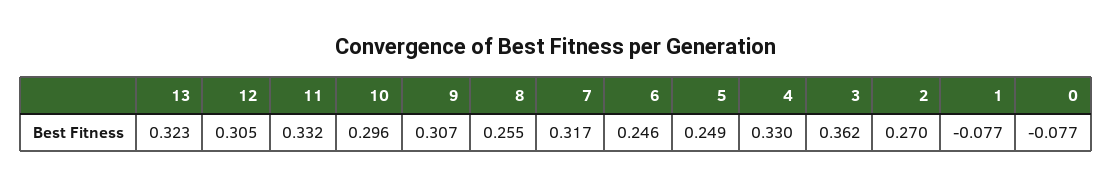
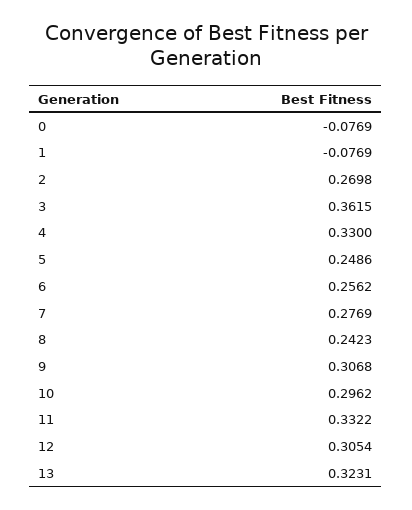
  {
    "13": 0.3231,
    "12": 0.3054,
    "11": 0.3322,
    "10": 0.2962,
    "9": 0.3068,
-   "8": 0.255,
+   "8": 0.2423,
-   "7": 0.317,
+   "7": 0.2769,
-   "6": 0.246,
+   "6": 0.2562,
    "5": 0.2486,
    "4": 0.33,
    "3": 0.3615,
    "2": 0.2698,
    "1": -0.0769,
    "0": -0.0769
  }

